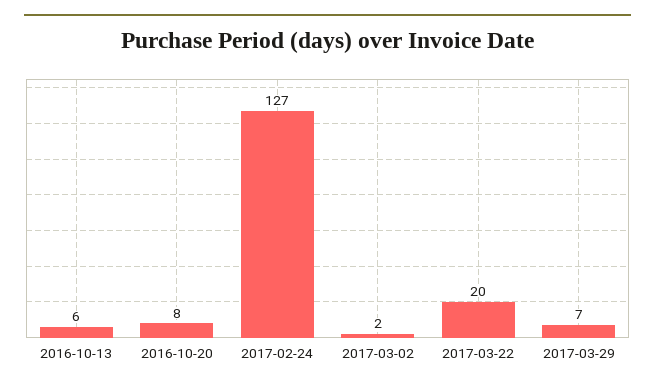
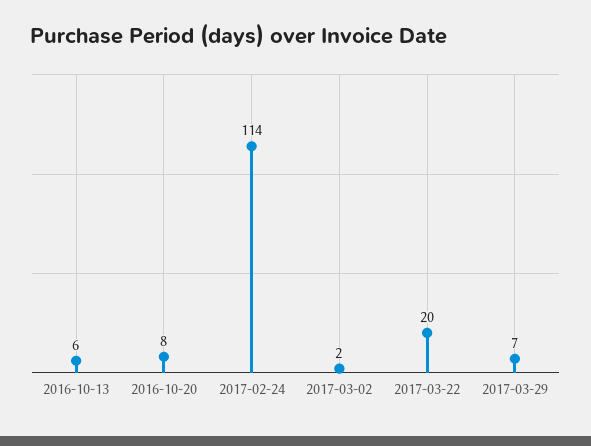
  {
    "2016-10-13": 6,
    "2016-10-20": 8,
-   "2017-02-24": 127,
+   "2017-02-24": 114,
    "2017-03-02": 2,
    "2017-03-22": 20,
    "2017-03-29": 7
  }

